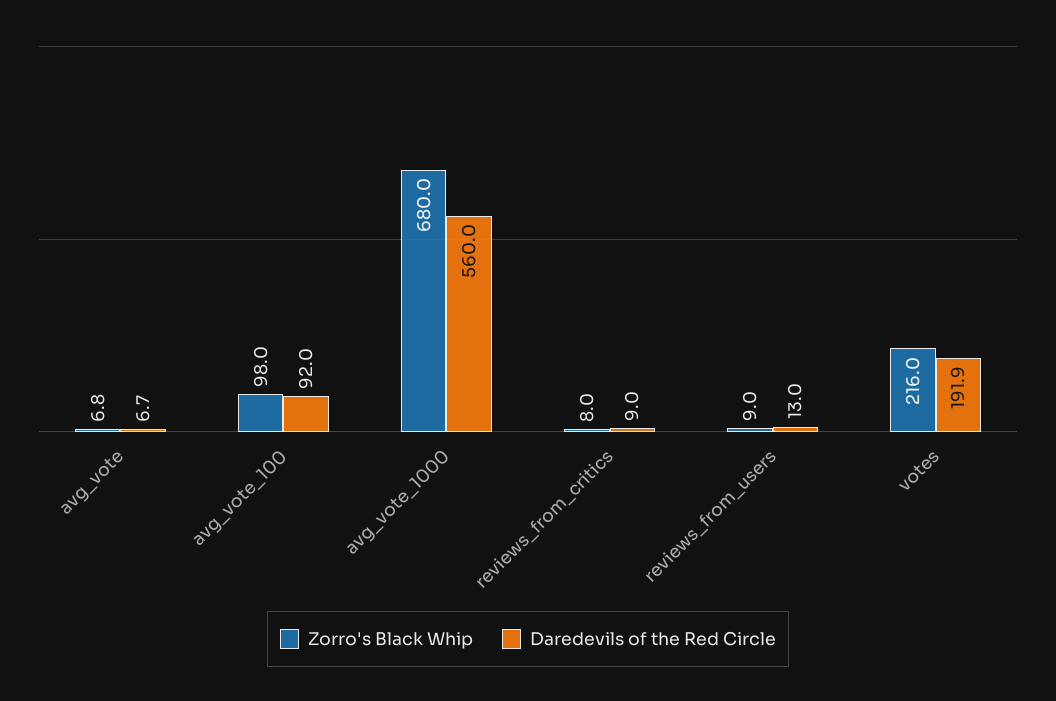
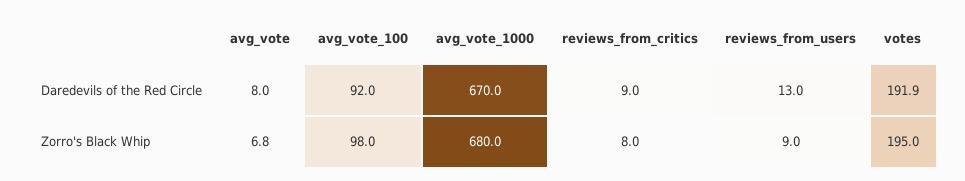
  {
    "Zorro's Black Whip": {
      "avg_vote": 6.8,
      "avg_vote_100": 98,
      "avg_vote_1000": 680,
      "reviews_from_critics": 8,
      "reviews_from_users": 9,
-     "votes": 216
+     "votes": 195
    },
    "Daredevils of the Red Circle": {
-     "avg_vote": 6.7,
+     "avg_vote": 8,
      "avg_vote_100": 92,
-     "avg_vote_1000": 560,
+     "avg_vote_1000": 670,
      "reviews_from_critics": 9,
      "reviews_from_users": 13,
      "votes": 191.9
    }
  }

